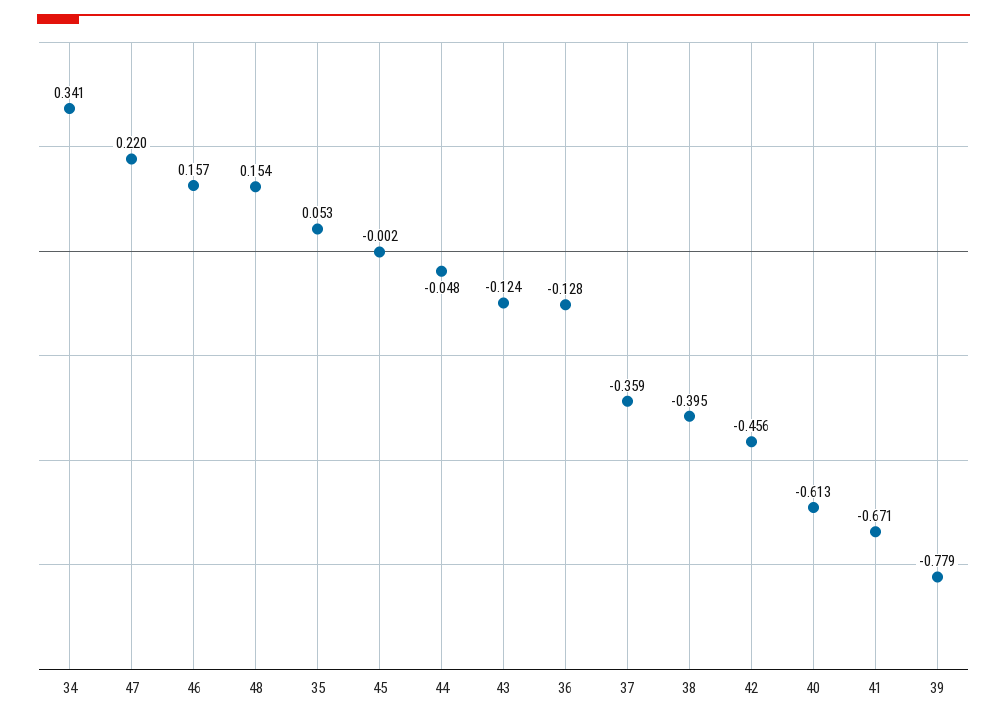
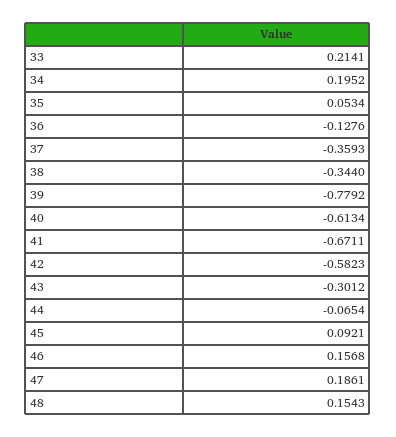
  {
-   "34": 0.341,
+   "34": 0.1952,
-   "47": 0.22,
+   "47": 0.1861,
    "46": 0.1568,
    "48": 0.1543,
    "35": 0.0534,
-   "45": -0.002,
+   "45": 0.0921,
-   "44": -0.048,
+   "44": -0.0654,
-   "43": -0.124,
+   "43": -0.3012,
    "36": -0.1276,
    "37": -0.3593,
-   "38": -0.395,
+   "38": -0.344,
-   "42": -0.456,
+   "42": -0.5823,
    "40": -0.6134,
    "41": -0.6711,
-   "39": -0.7792
+   "39": -0.7792,
+   "33": 0.2141
  }

